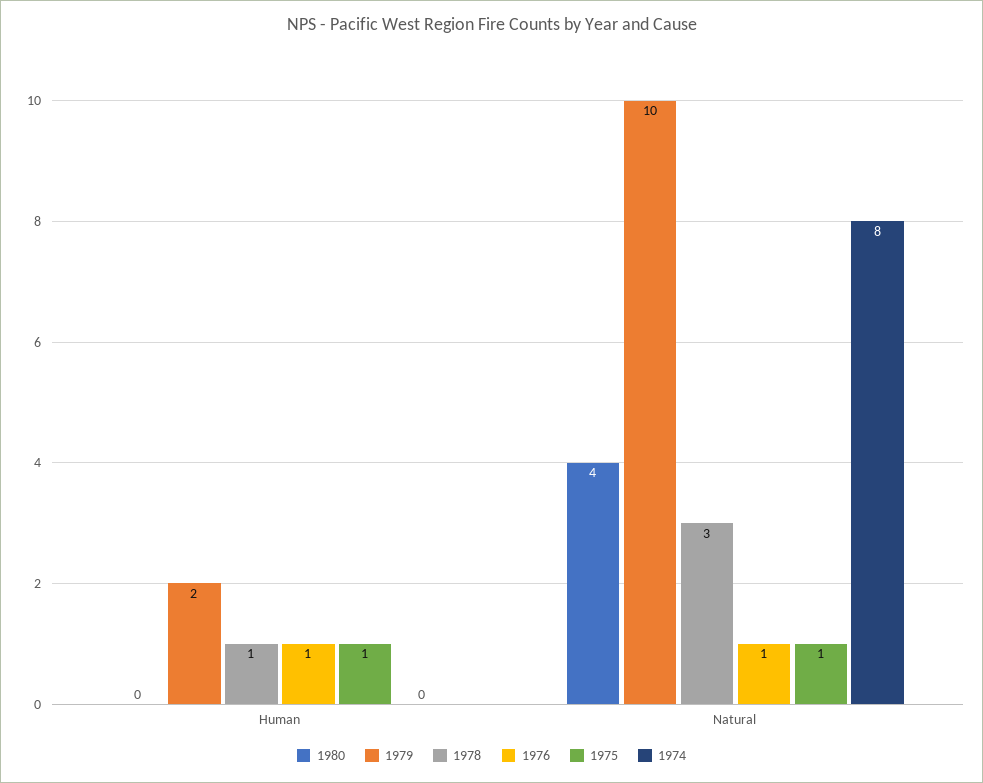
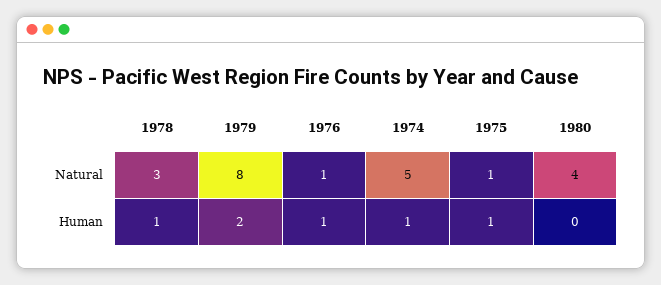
  {
    "1980": {
      "Human": 0,
      "Natural": 4
    },
    "1979": {
      "Human": 2,
-     "Natural": 10
+     "Natural": 8
    },
    "1978": {
      "Human": 1,
      "Natural": 3
    },
    "1976": {
      "Human": 1,
      "Natural": 1
    },
    "1975": {
      "Human": 1,
      "Natural": 1
    },
    "1974": {
-     "Human": 0,
+     "Human": 1,
-     "Natural": 8
+     "Natural": 5
    }
  }

